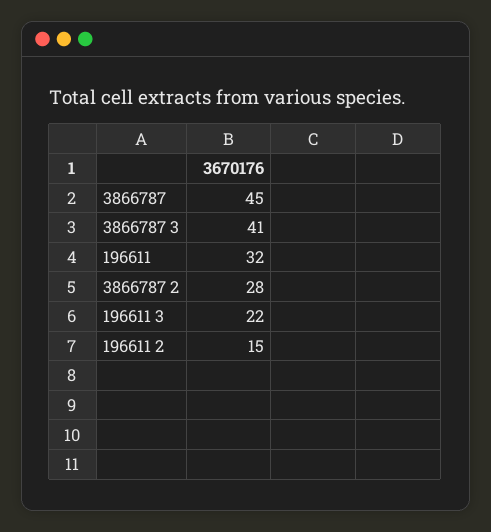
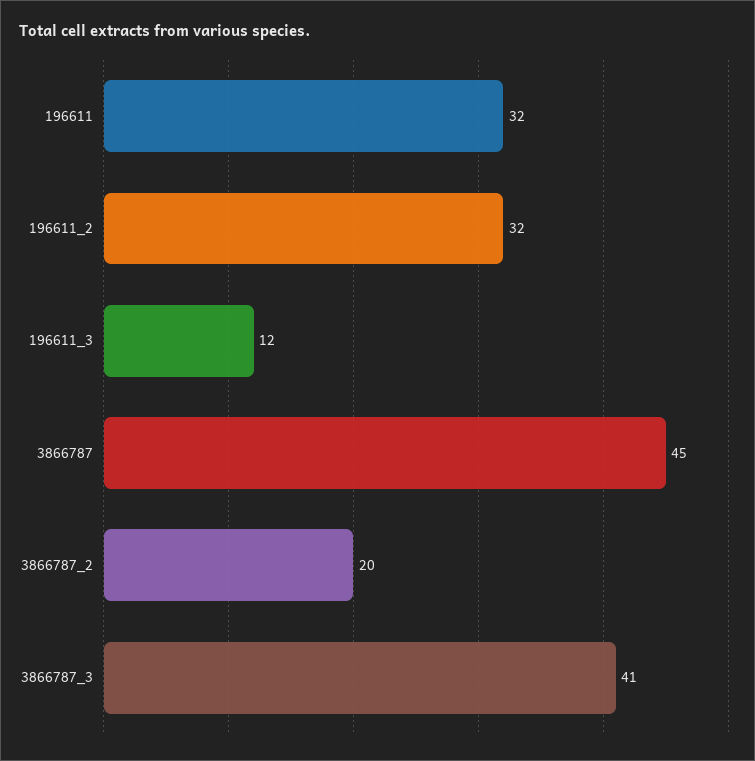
  {
    "3866787": 45,
    "3866787 3": 41,
    "196611": 32,
-   "3866787 2": 28,
+   "3866787 2": 20,
-   "196611 3": 22,
+   "196611 3": 12,
-   "196611 2": 15
+   "196611 2": 32
  }

